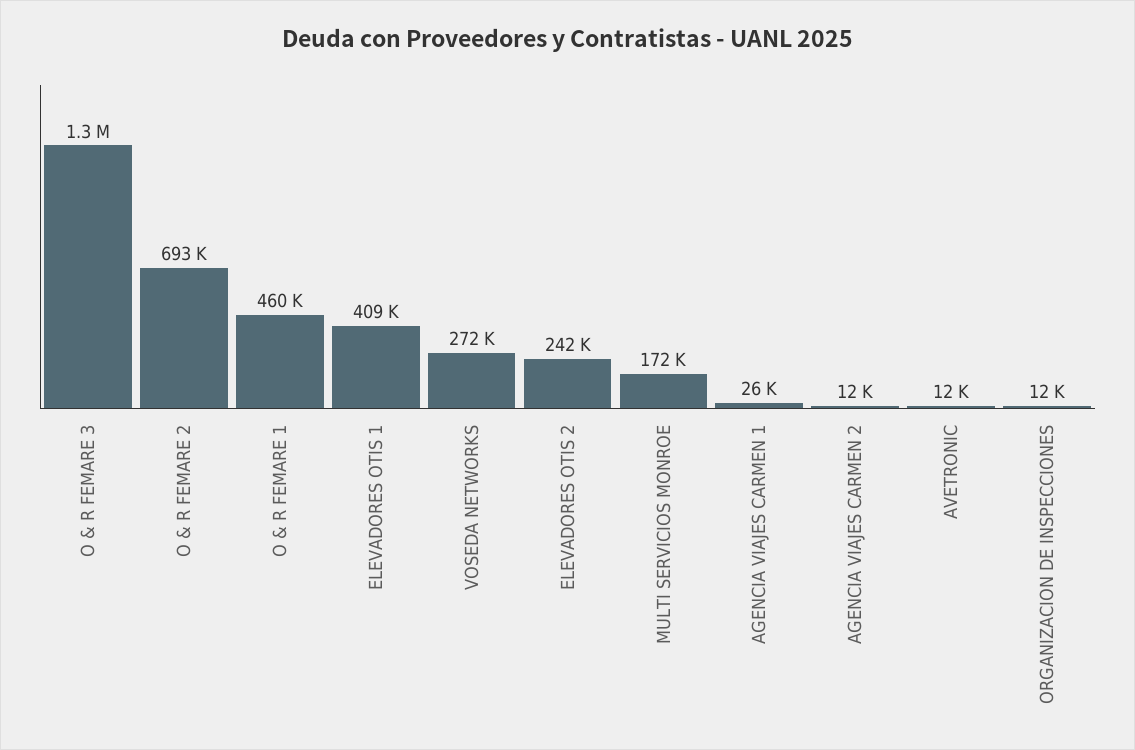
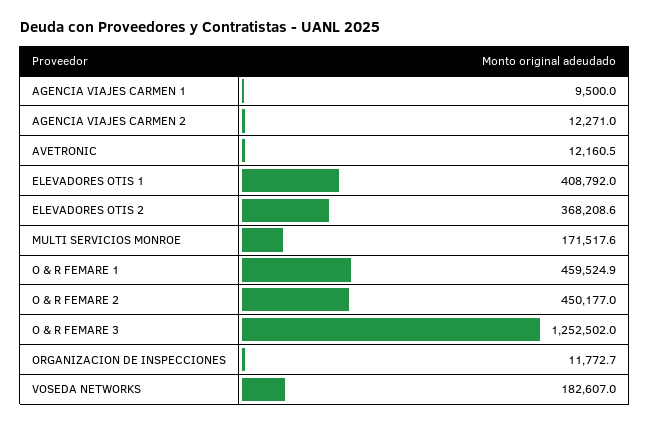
  {
    "O & R FEMARE 3": 1252502,
-   "O & R FEMARE 2": 693000,
+   "O & R FEMARE 2": 450177,
    "O & R FEMARE 1": 459524.9,
    "ELEVADORES OTIS 1": 408792,
-   "VOSEDA NETWORKS": 272000,
+   "VOSEDA NETWORKS": 182607,
-   "ELEVADORES OTIS 2": 242000,
+   "ELEVADORES OTIS 2": 368208.6,
    "MULTI SERVICIOS MONROE": 171517.6,
-   "AGENCIA VIAJES CARMEN 1": 26000,
+   "AGENCIA VIAJES CARMEN 1": 9500,
    "AGENCIA VIAJES CARMEN 2": 12271,
    "AVETRONIC": 12160.5,
    "ORGANIZACION DE INSPECCIONES": 11772.7
  }

